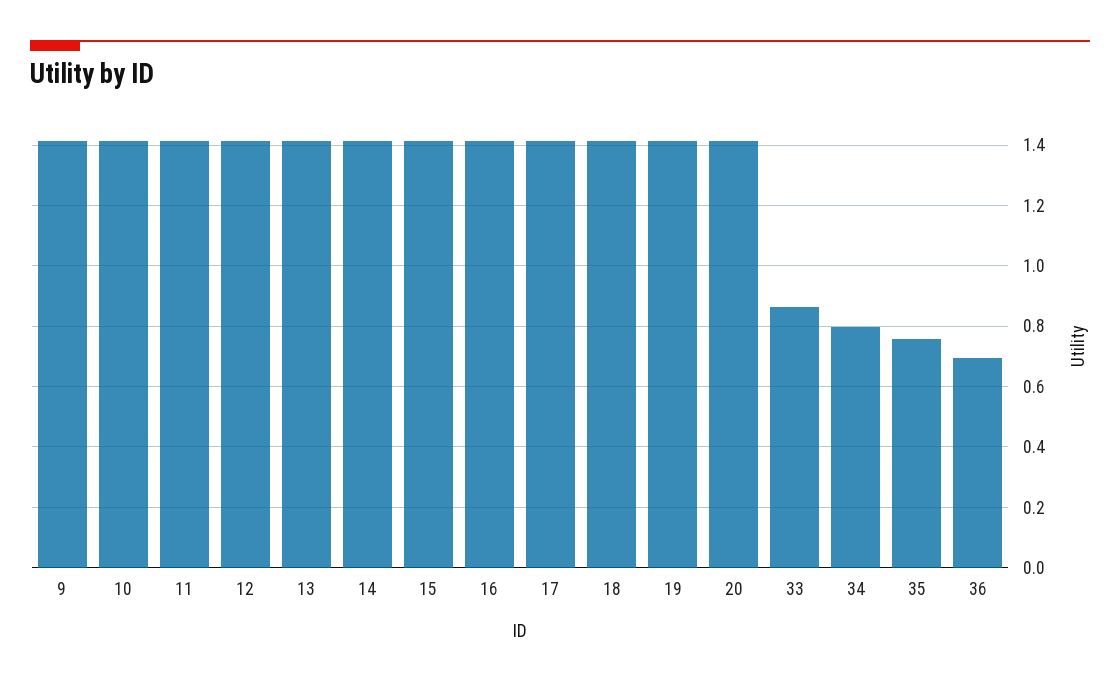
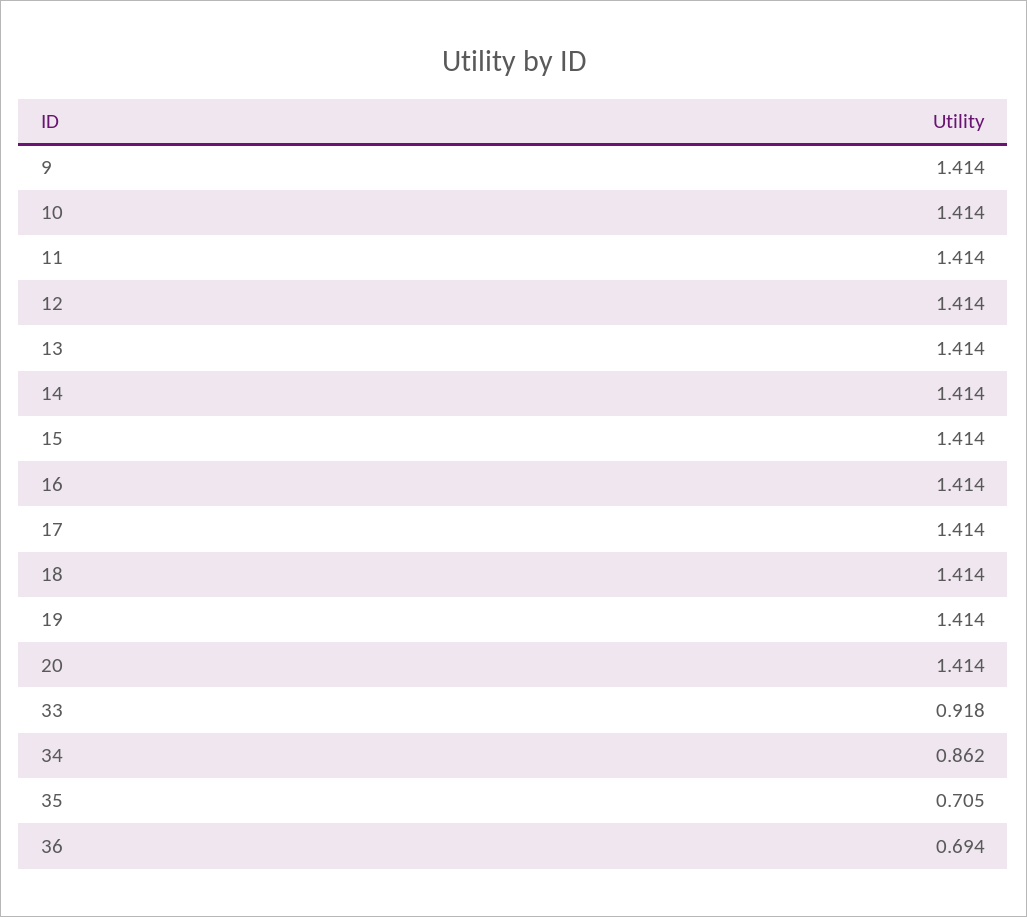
  {
    "9": 1.414,
    "10": 1.414,
    "11": 1.414,
    "12": 1.414,
    "13": 1.414,
    "14": 1.414,
    "15": 1.414,
    "16": 1.414,
    "17": 1.414,
    "18": 1.414,
    "19": 1.414,
    "20": 1.414,
-   "33": 0.86,
+   "33": 0.918,
-   "34": 0.8,
+   "34": 0.862,
-   "35": 0.76,
+   "35": 0.705,
    "36": 0.694
  }

